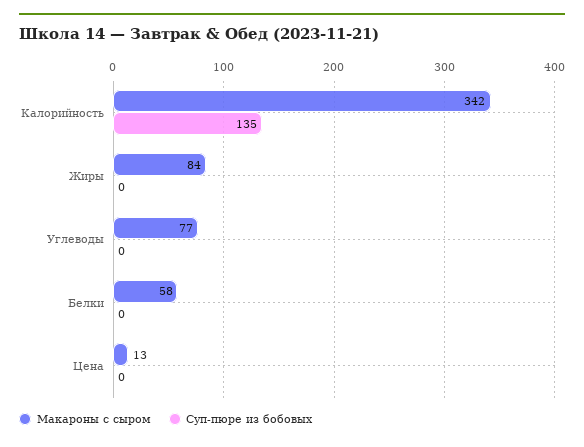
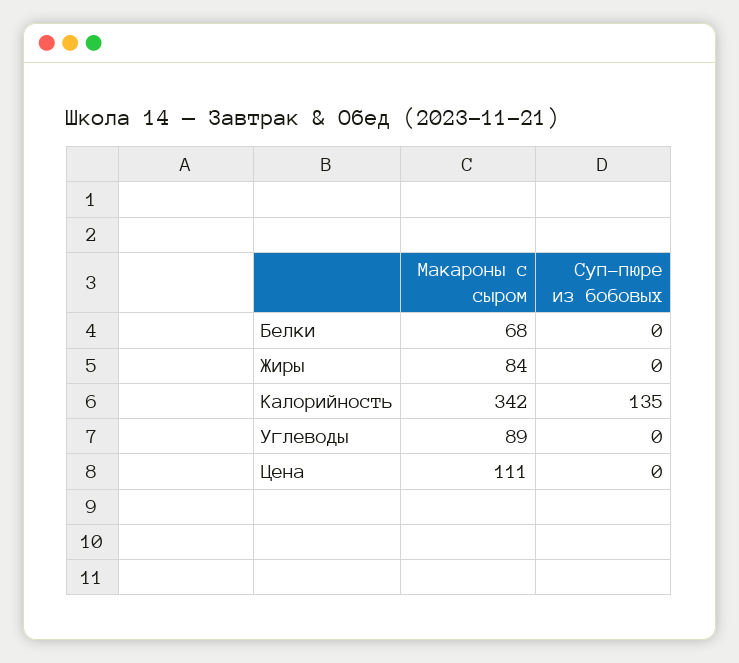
  {
    "Макароны с сыром": {
      "Калорийность": 342,
      "Жиры": 84,
-     "Углеводы": 77,
+     "Углеводы": 89,
-     "Белки": 58,
+     "Белки": 68,
-     "Цена": 13
+     "Цена": 111
    },
    "Суп-пюре из бобовых": {
      "Калорийность": 135,
      "Жиры": 0,
      "Углеводы": 0,
      "Белки": 0,
      "Цена": 0
    }
  }

